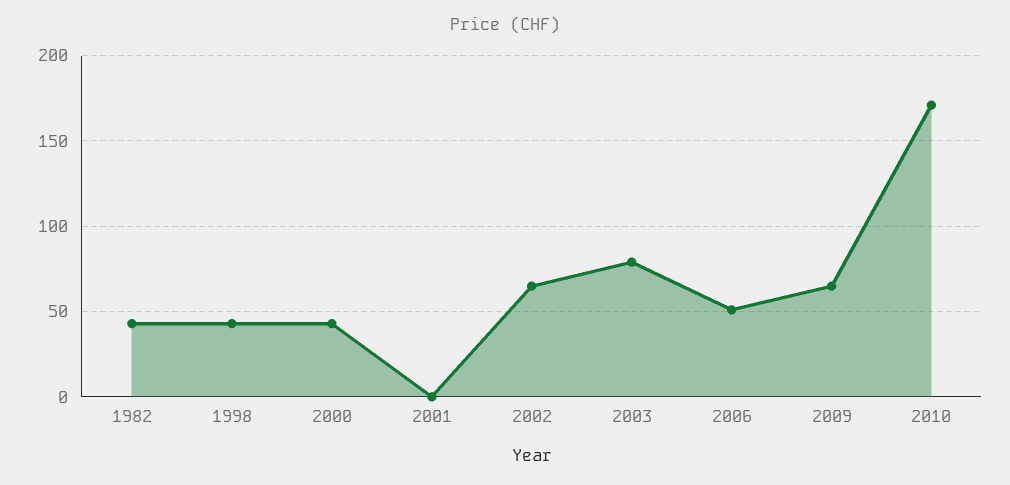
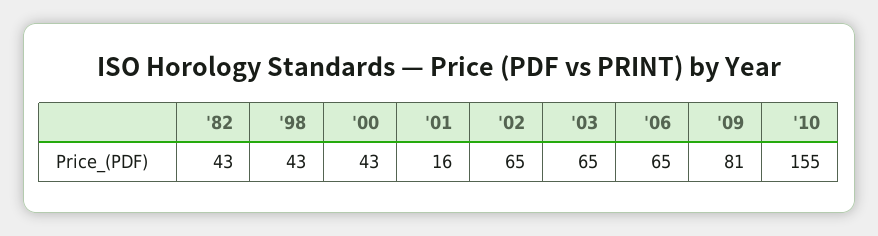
  {
    "1982": 43,
    "1998": 43,
    "2000": 43,
-   "2001": 0,
+   "2001": 16,
    "2002": 65,
-   "2003": 80,
+   "2003": 65,
-   "2006": 50,
+   "2006": 65,
-   "2009": 65,
+   "2009": 81,
-   "2010": 170
+   "2010": 155
  }

